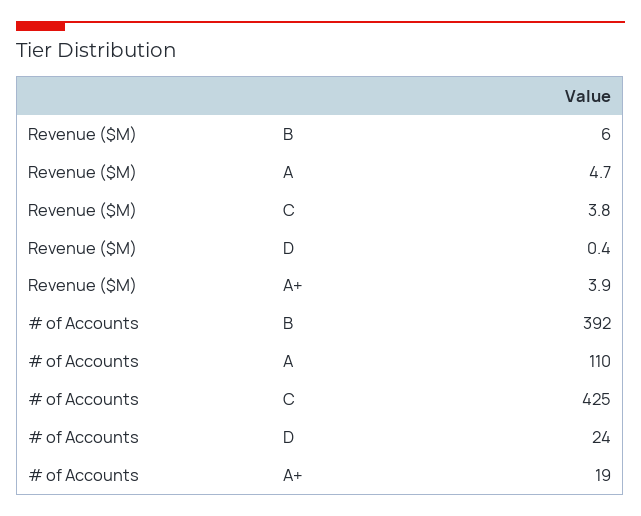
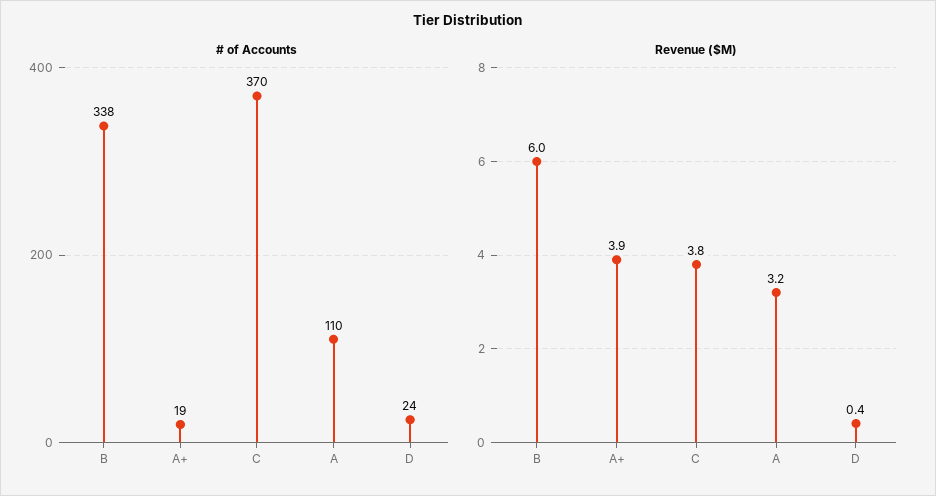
  {
    "Revenue ($M)": {
      "B": 6,
-     "A": 4.7,
+     "A": 3.2,
      "C": 3.8,
      "D": 0.4,
      "A+": 3.9
    },
    "# of Accounts": {
-     "B": 392,
+     "B": 338,
      "A": 110,
-     "C": 425,
+     "C": 370,
      "D": 24,
      "A+": 19
    }
  }

